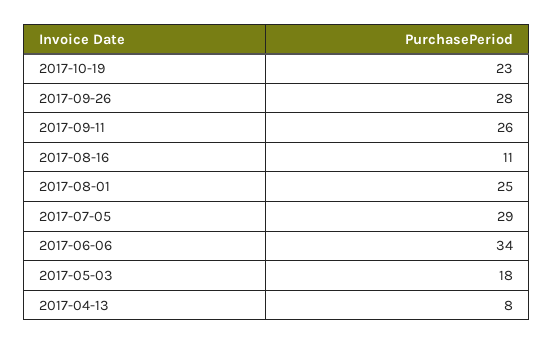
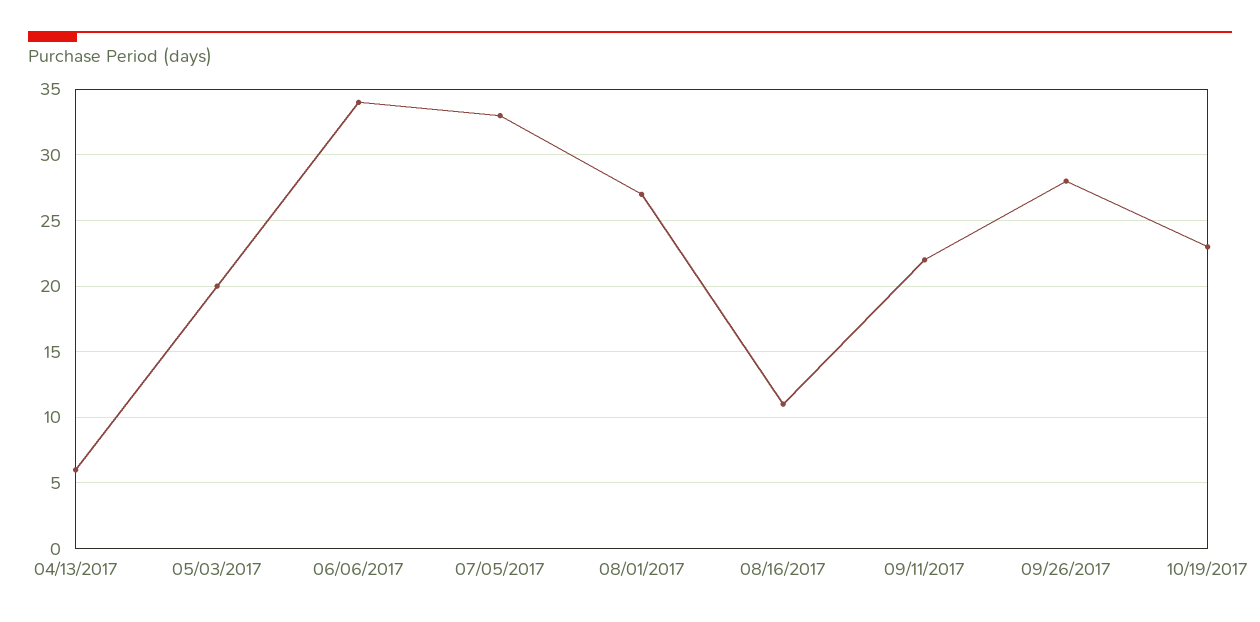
  {
    "2017-10-19": 23,
    "2017-09-26": 28,
-   "2017-09-11": 26,
+   "2017-09-11": 22,
    "2017-08-16": 11,
-   "2017-08-01": 25,
+   "2017-08-01": 27,
-   "2017-07-05": 29,
+   "2017-07-05": 33,
    "2017-06-06": 34,
-   "2017-05-03": 18,
+   "2017-05-03": 20,
-   "2017-04-13": 8
+   "2017-04-13": 6
  }

